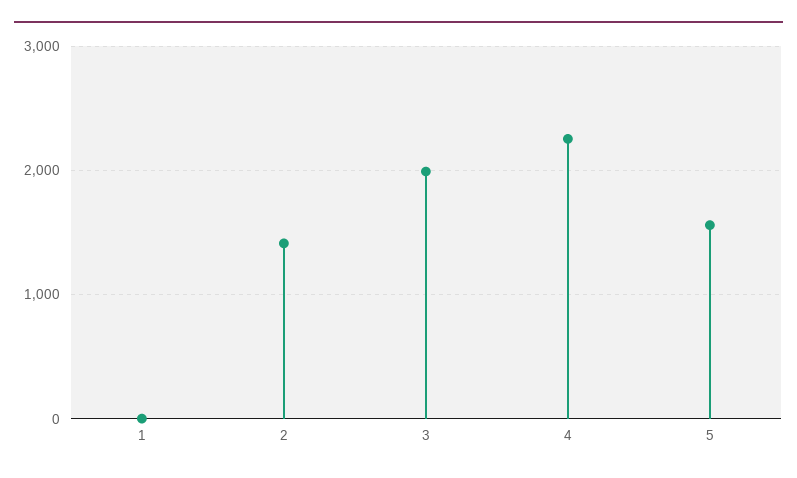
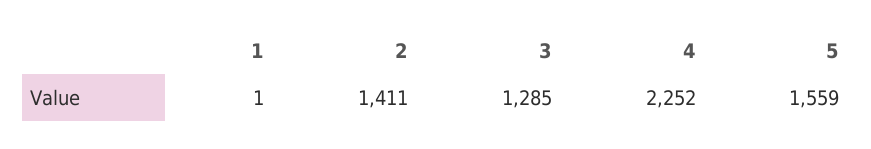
  {
    "1": 1,
    "2": 1411,
-   "3": 2000,
+   "3": 1285,
    "4": 2252,
    "5": 1559
  }

